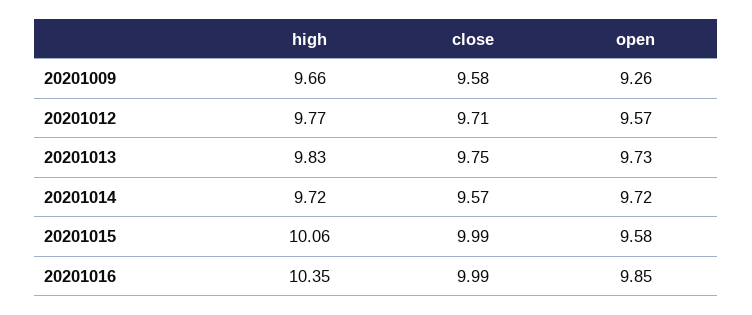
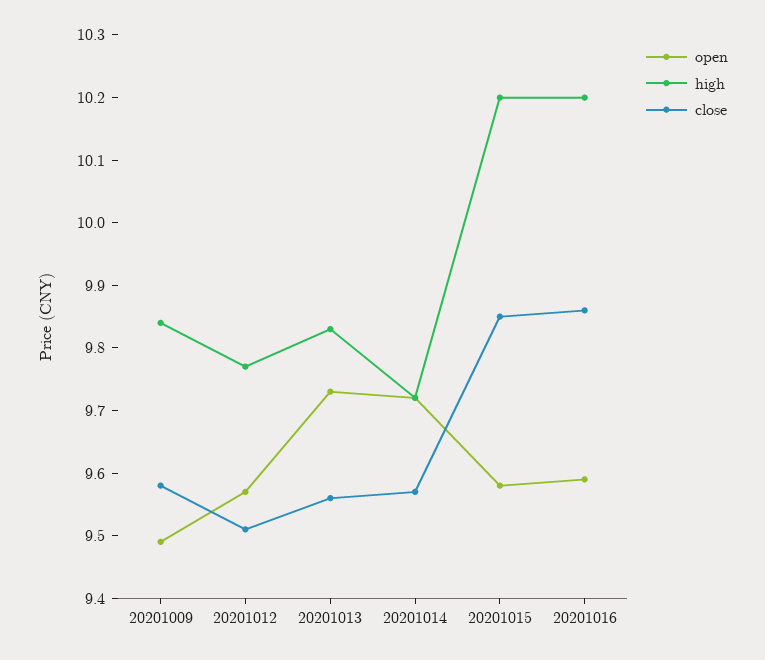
  {
    "high": {
-     "20201009": 9.66,
+     "20201009": 9.85,
      "20201012": 9.77,
      "20201013": 9.83,
      "20201014": 9.72,
-     "20201015": 10.06,
+     "20201015": 10.2,
-     "20201016": 10.35
+     "20201016": 10.2
    },
    "close": {
      "20201009": 9.58,
-     "20201012": 9.71,
+     "20201012": 9.5,
-     "20201013": 9.75,
+     "20201013": 9.55,
      "20201014": 9.57,
-     "20201015": 9.99,
+     "20201015": 9.85,
-     "20201016": 9.99
+     "20201016": 9.85
    },
    "open": {
-     "20201009": 9.26,
+     "20201009": 9.5,
      "20201012": 9.57,
      "20201013": 9.73,
      "20201014": 9.72,
      "20201015": 9.58,
-     "20201016": 9.85
+     "20201016": 9.6
    }
  }

